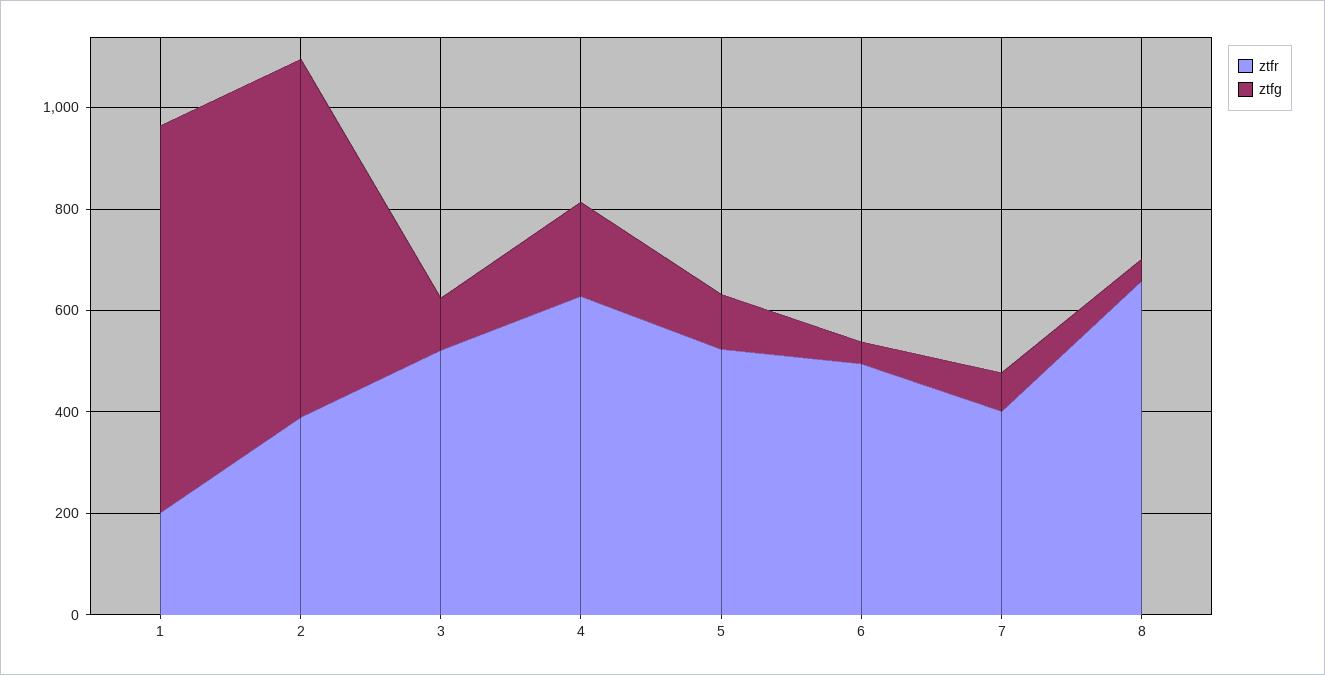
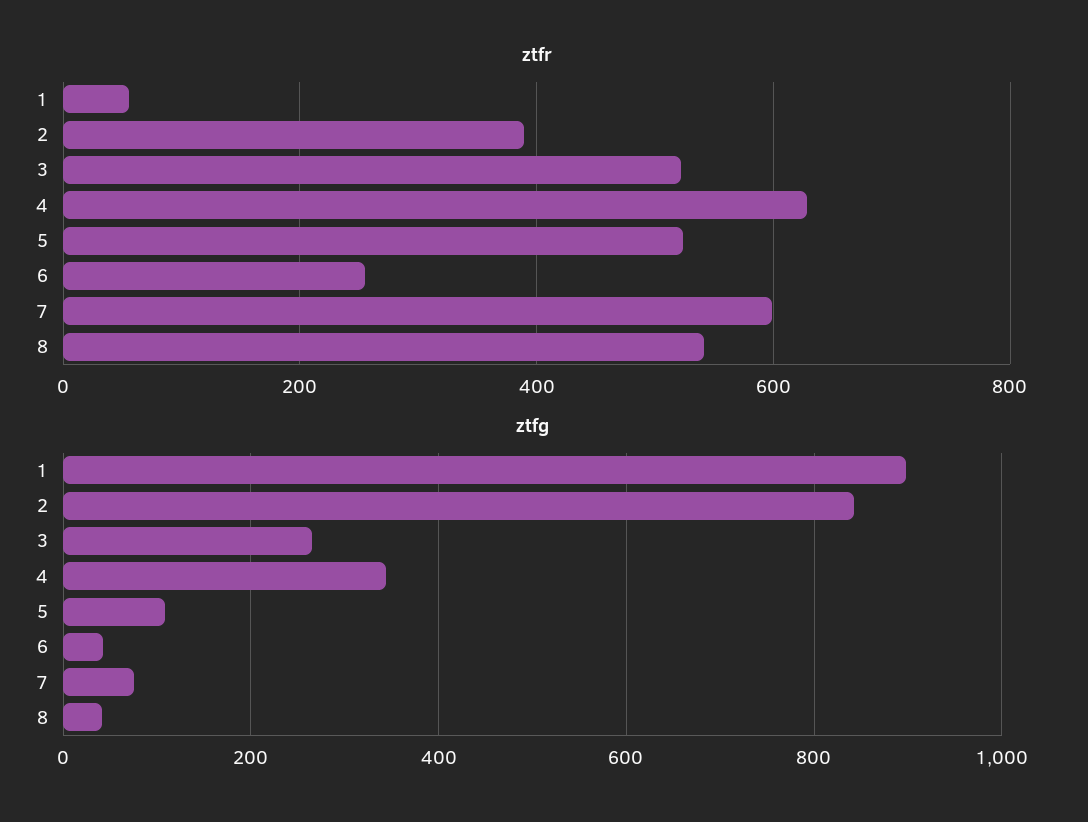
  {
    "ztfr": {
-     "1": 200,
+     "1": 60,
      "2": 380,
      "3": 520,
      "4": 620,
      "5": 520,
-     "6": 500,
+     "6": 260,
-     "7": 400,
+     "7": 600,
-     "8": 650
+     "8": 540
    },
    "ztfg": {
-     "1": 750,
+     "1": 900,
-     "2": 700,
+     "2": 840,
-     "3": 100,
+     "3": 260,
-     "4": 200,
+     "4": 340,
      "5": 100,
      "6": 40,
      "7": 80,
      "8": 40
    }
  }

